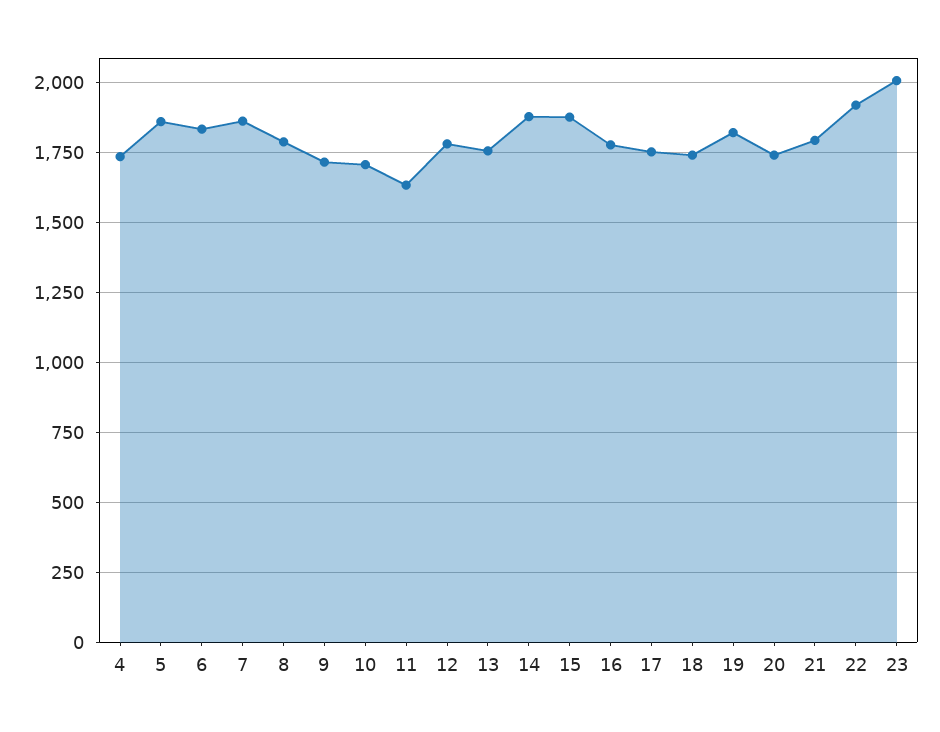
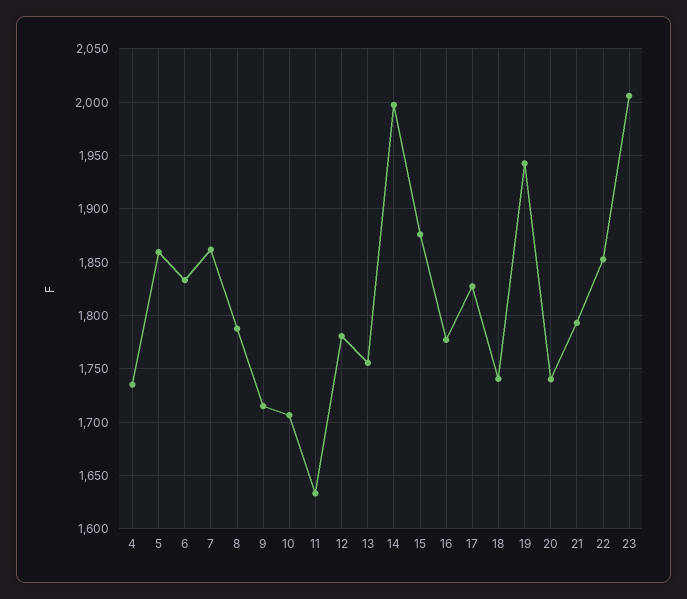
  {
    "4": 1740,
    "5": 1860,
    "6": 1830,
    "7": 1860,
    "8": 1790,
    "9": 1710,
    "10": 1710,
    "11": 1630,
    "12": 1780,
    "13": 1760,
-   "14": 1875,
+   "14": 2000,
    "15": 1880,
    "16": 1780,
-   "17": 1750,
+   "17": 1830,
    "18": 1740,
-   "19": 1825,
+   "19": 1940,
    "20": 1740,
    "21": 1790,
-   "22": 1925,
+   "22": 1850,
    "23": 2010
  }

